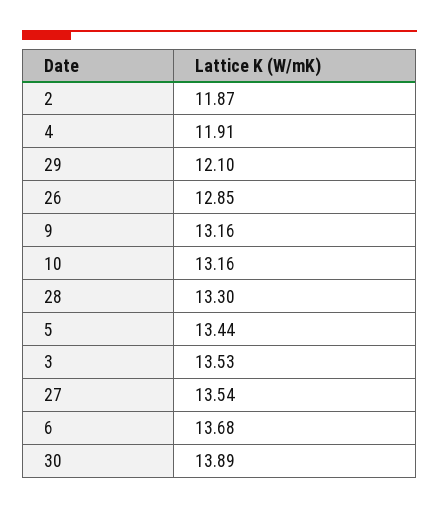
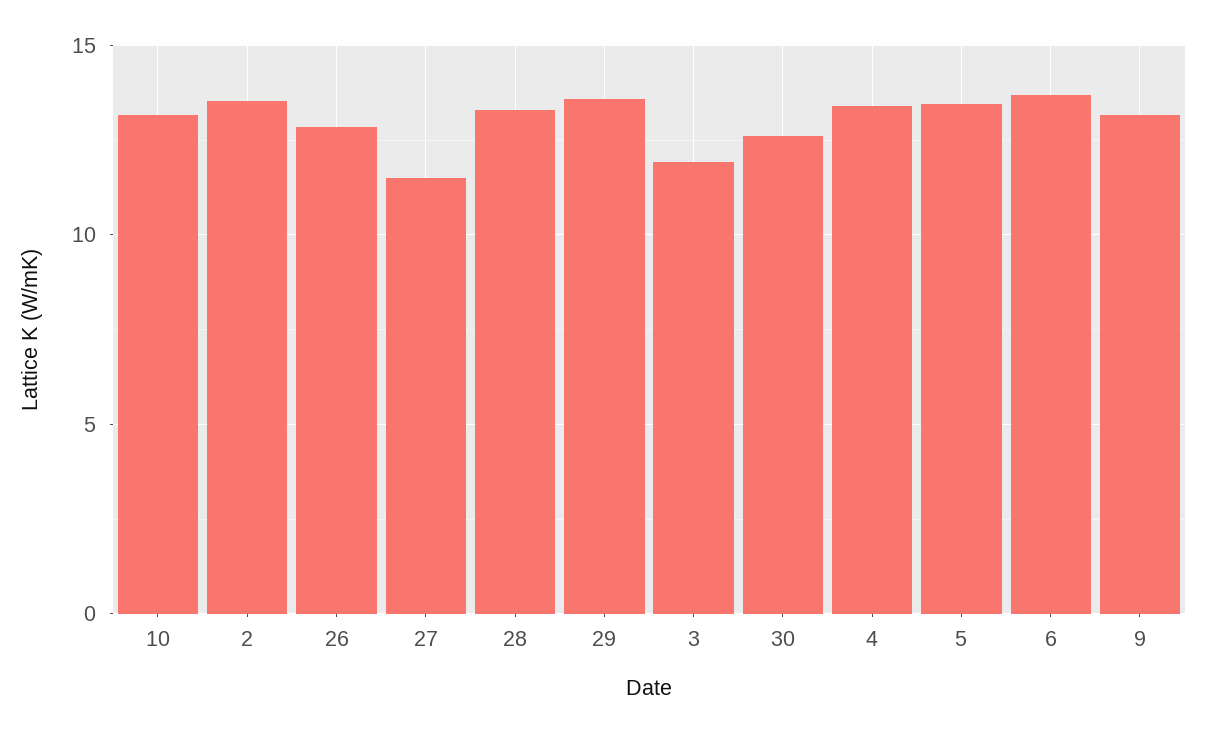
  {
-   "2": 11.87,
+   "2": 13.5,
-   "4": 11.91,
+   "4": 13.5,
-   "29": 12.1,
+   "29": 13.5,
    "26": 12.85,
    "9": 13.16,
    "10": 13.16,
    "28": 13.3,
    "5": 13.44,
-   "3": 13.53,
+   "3": 12,
-   "27": 13.54,
+   "27": 11.5,
    "6": 13.68,
-   "30": 13.89
+   "30": 12.5
  }

